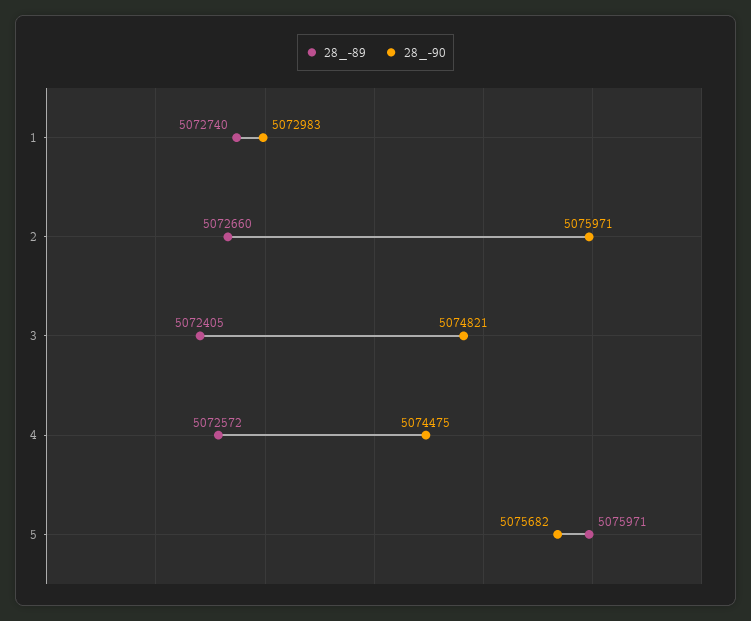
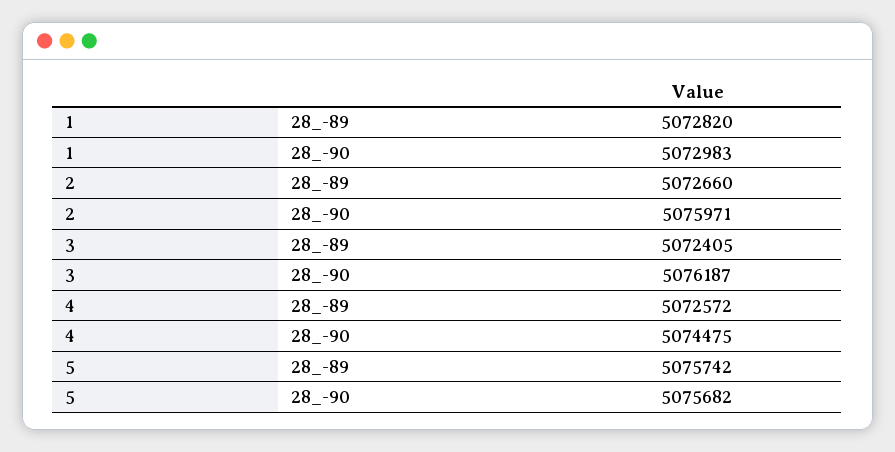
  {
    "28_-89": {
-     "1": 5072740,
+     "1": 5072820,
      "2": 5072660,
      "3": 5072405,
      "4": 5072572,
-     "5": 5075971
+     "5": 5075742
    },
    "28_-90": {
      "1": 5072983,
      "2": 5075971,
-     "3": 5074821,
+     "3": 5076187,
      "4": 5074475,
      "5": 5075682
    }
  }

